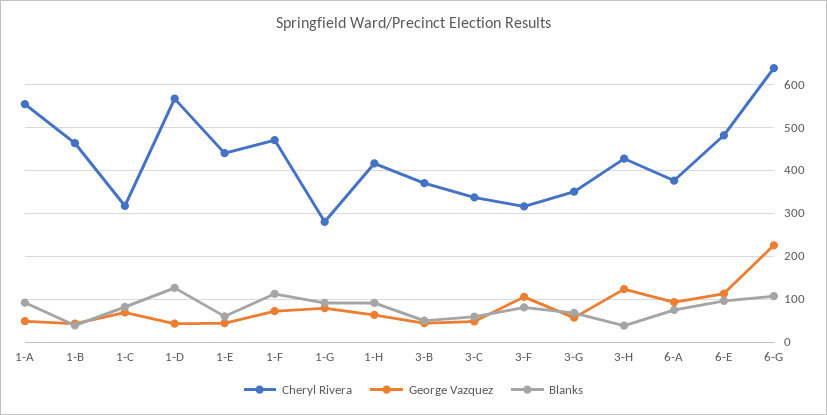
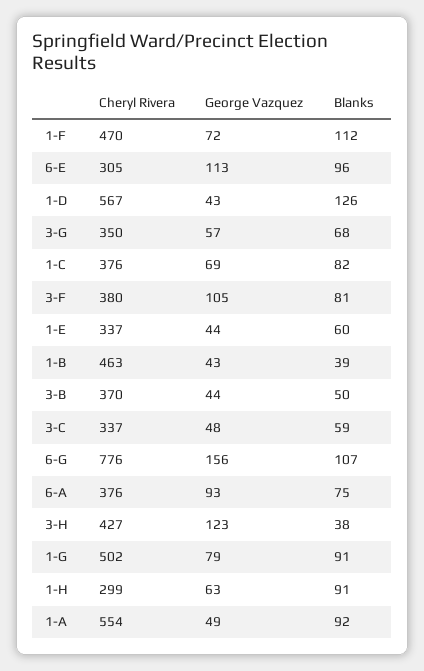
  {
    "Cheryl Rivera": {
      "1-A": 554,
      "1-B": 463,
-     "1-C": 320,
+     "1-C": 376,
      "1-D": 567,
-     "1-E": 440,
+     "1-E": 337,
      "1-F": 470,
-     "1-G": 280,
+     "1-G": 502,
-     "1-H": 420,
+     "1-H": 299,
      "3-B": 370,
      "3-C": 337,
-     "3-F": 320,
+     "3-F": 380,
      "3-G": 350,
      "3-H": 427,
      "6-A": 376,
-     "6-E": 480,
+     "6-E": 305,
-     "6-G": 640
+     "6-G": 776
    },
    "George Vazquez": {
      "1-A": 49,
      "1-B": 43,
      "1-C": 69,
      "1-D": 43,
      "1-E": 44,
      "1-F": 72,
      "1-G": 79,
      "1-H": 63,
      "3-B": 44,
      "3-C": 48,
      "3-F": 105,
      "3-G": 57,
      "3-H": 123,
      "6-A": 93,
      "6-E": 113,
-     "6-G": 220
+     "6-G": 156
    },
    "Blanks": {
      "1-A": 92,
      "1-B": 39,
      "1-C": 82,
      "1-D": 126,
      "1-E": 60,
      "1-F": 112,
      "1-G": 91,
      "1-H": 91,
      "3-B": 50,
      "3-C": 59,
      "3-F": 81,
      "3-G": 68,
      "3-H": 38,
      "6-A": 75,
      "6-E": 96,
      "6-G": 107
    }
  }

